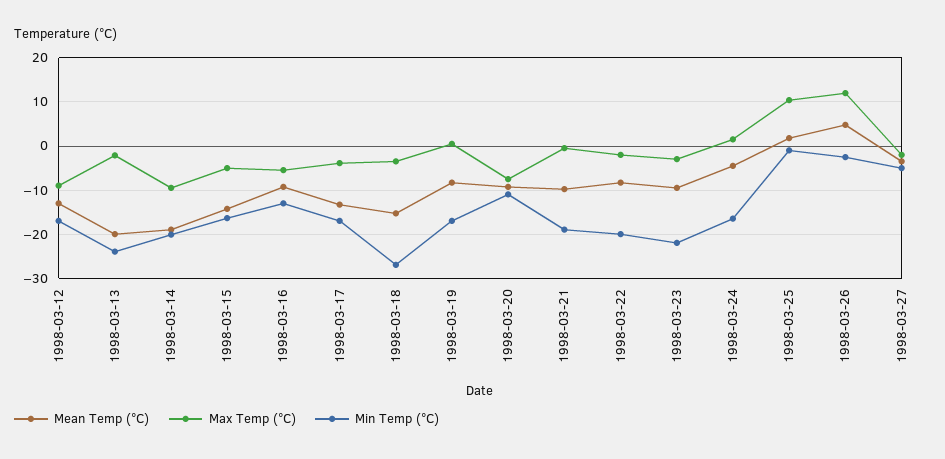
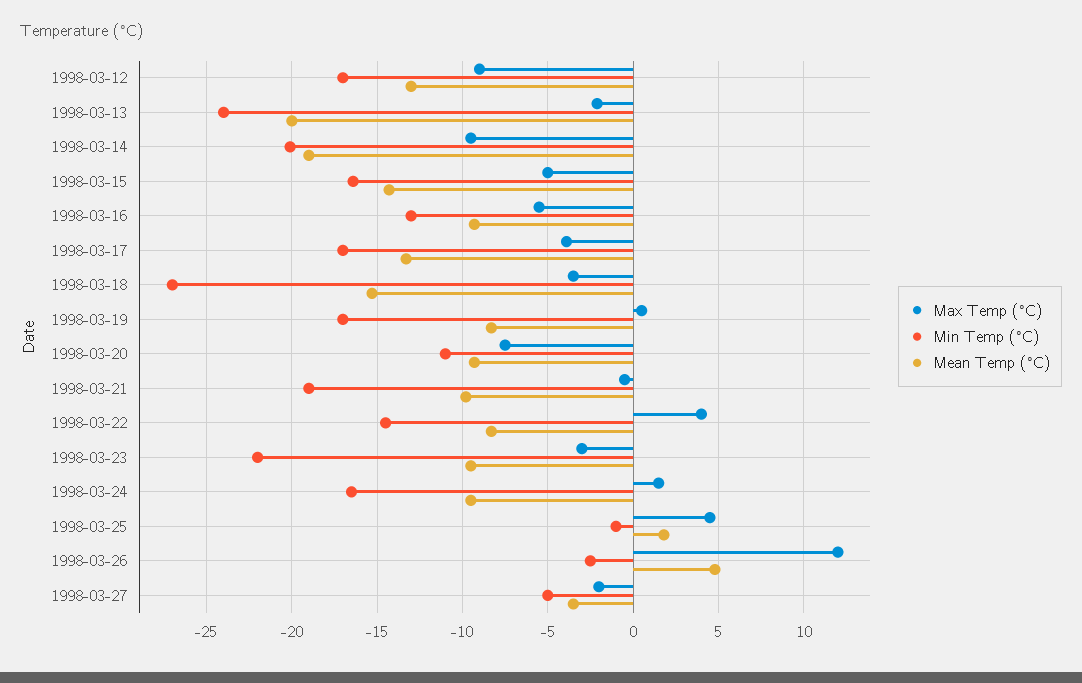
  {
    "Mean Temp (°C)": {
      "1998-03-12": -13,
      "1998-03-13": -20,
      "1998-03-14": -19,
      "1998-03-15": -14.5,
      "1998-03-16": -9.5,
      "1998-03-17": -13.5,
      "1998-03-18": -15.5,
      "1998-03-19": -8.5,
      "1998-03-20": -9.5,
      "1998-03-21": -10,
      "1998-03-22": -8.5,
      "1998-03-23": -9.5,
-     "1998-03-24": -4,
+     "1998-03-24": -9.5,
      "1998-03-25": 2,
      "1998-03-26": 5,
      "1998-03-27": -3.5
    },
    "Max Temp (°C)": {
      "1998-03-12": -9,
      "1998-03-13": -2,
      "1998-03-14": -9.5,
      "1998-03-15": -5,
      "1998-03-16": -5.5,
      "1998-03-17": -4,
      "1998-03-18": -3.5,
      "1998-03-19": 0.5,
      "1998-03-20": -7.5,
      "1998-03-21": -0.5,
-     "1998-03-22": -2,
+     "1998-03-22": 4,
      "1998-03-23": -3,
      "1998-03-24": 1.5,
-     "1998-03-25": 10,
+     "1998-03-25": 4.5,
      "1998-03-26": 12,
      "1998-03-27": -2
    },
    "Min Temp (°C)": {
      "1998-03-12": -17,
      "1998-03-13": -24,
      "1998-03-14": -20,
      "1998-03-15": -16.5,
      "1998-03-16": -13,
      "1998-03-17": -17,
      "1998-03-18": -27,
      "1998-03-19": -17,
      "1998-03-20": -11,
      "1998-03-21": -19,
-     "1998-03-22": -20,
+     "1998-03-22": -14.5,
      "1998-03-23": -22,
      "1998-03-24": -16.5,
      "1998-03-25": -1,
      "1998-03-26": -2.5,
      "1998-03-27": -5
    }
  }

